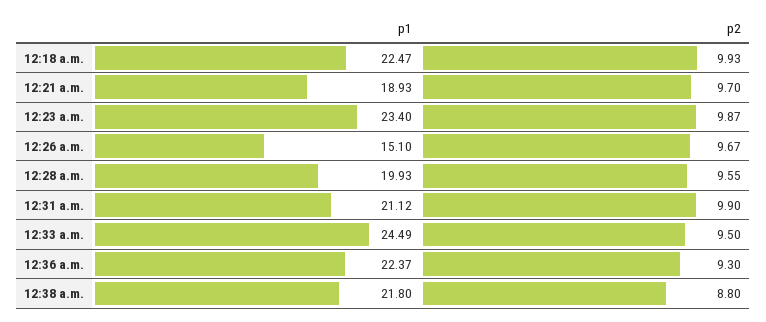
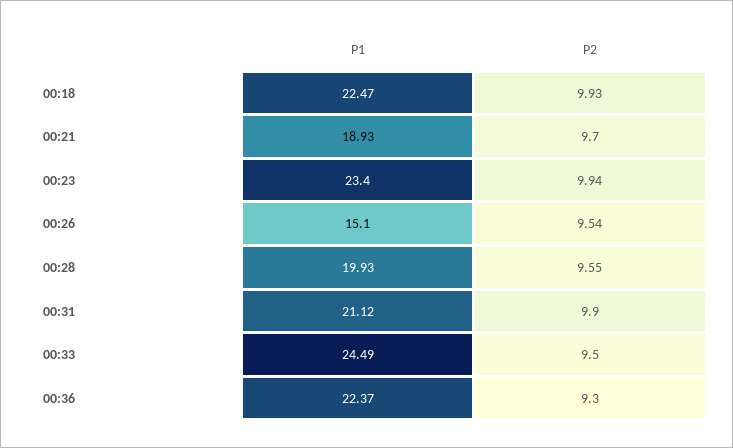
  {
    "p1": {
      "12:18 a.m.": 22.47,
      "12:21 a.m.": 18.93,
      "12:23 a.m.": 23.4,
      "12:26 a.m.": 15.1,
      "12:28 a.m.": 19.93,
      "12:31 a.m.": 21.12,
      "12:33 a.m.": 24.49,
-     "12:36 a.m.": 22.37,
+     "12:36 a.m.": 22.37
-     "12:38 a.m.": 21.8
    },
    "p2": {
      "12:18 a.m.": 9.93,
      "12:21 a.m.": 9.7,
-     "12:23 a.m.": 9.87,
+     "12:23 a.m.": 9.94,
-     "12:26 a.m.": 9.67,
+     "12:26 a.m.": 9.54,
      "12:28 a.m.": 9.55,
      "12:31 a.m.": 9.9,
      "12:33 a.m.": 9.5,
-     "12:36 a.m.": 9.3,
+     "12:36 a.m.": 9.3
-     "12:38 a.m.": 8.8
    }
  }

